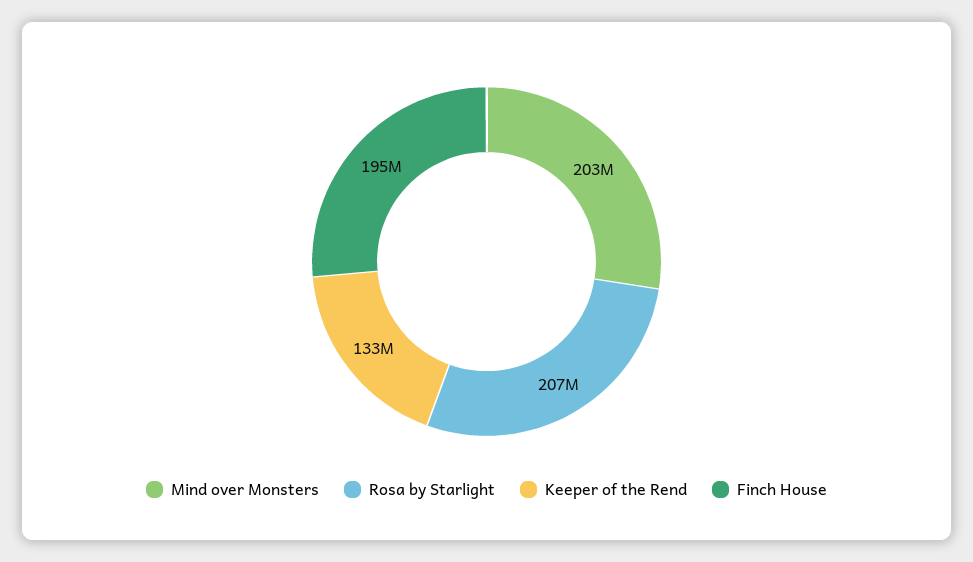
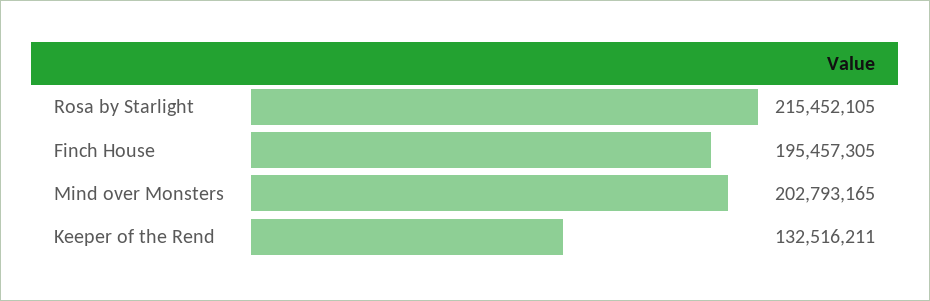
  {
    "Mind over Monsters": 202793165,
-   "Rosa by Starlight": 207000000,
+   "Rosa by Starlight": 215452105,
    "Keeper of the Rend": 132516211,
    "Finch House": 195457305
  }

